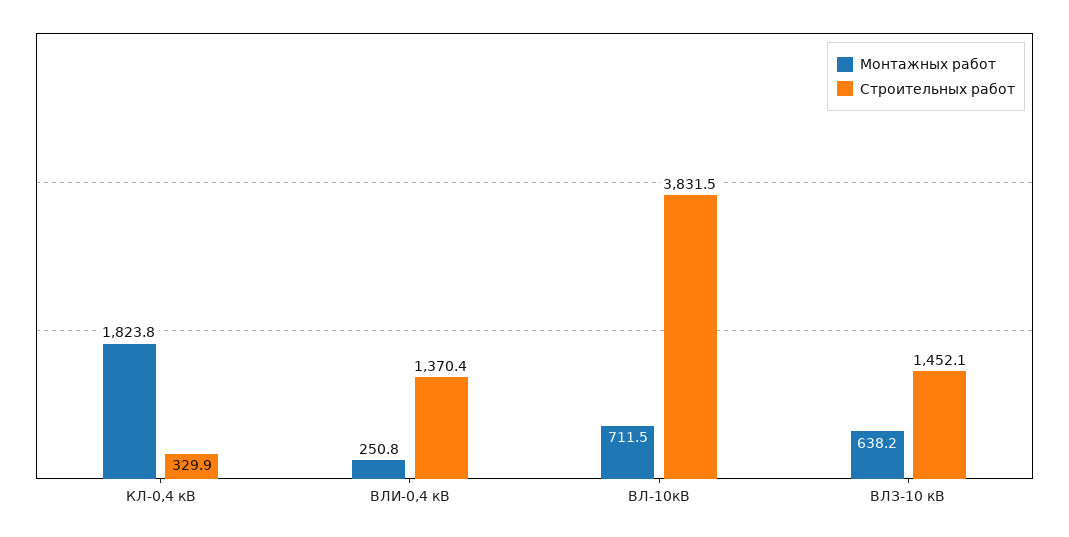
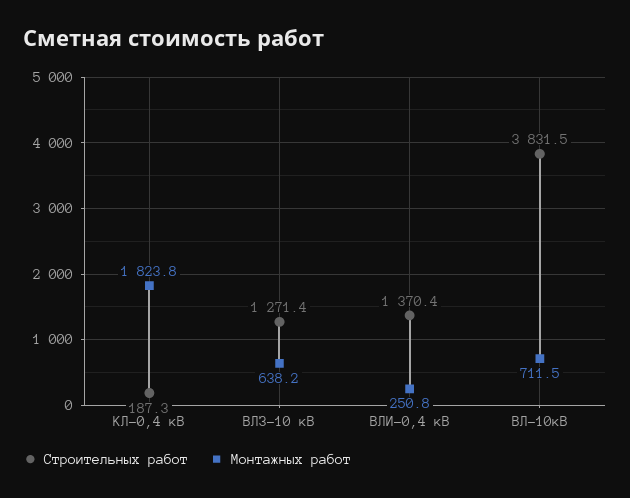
  {
    "Монтажных работ": {
      "КЛ-0,4 кВ": 1823.8,
      "ВЛИ-0,4 кВ": 250.8,
      "ВЛ-10кВ": 711.5,
      "ВЛЗ-10 кВ": 638.2
    },
    "Строительных работ": {
-     "КЛ-0,4 кВ": 329.9,
+     "КЛ-0,4 кВ": 187.3,
      "ВЛИ-0,4 кВ": 1370.4,
      "ВЛ-10кВ": 3831.5,
-     "ВЛЗ-10 кВ": 1452.1
+     "ВЛЗ-10 кВ": 1271.4
    }
  }

